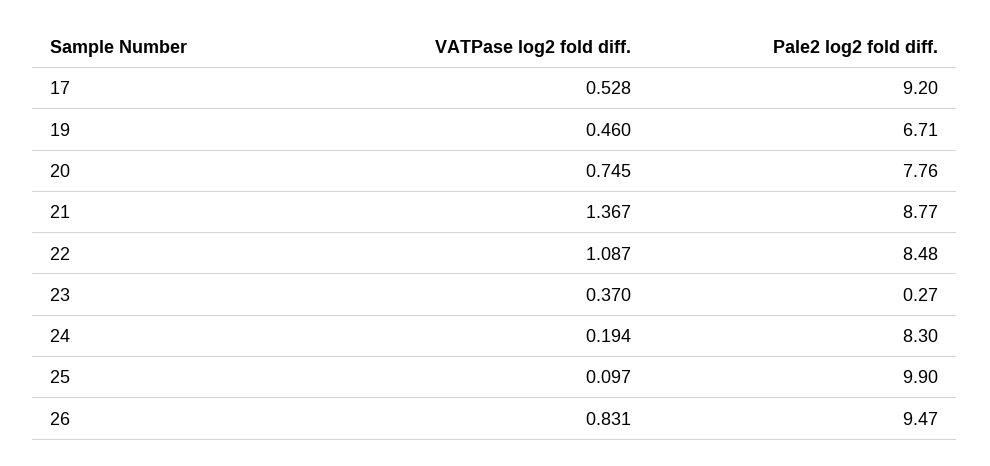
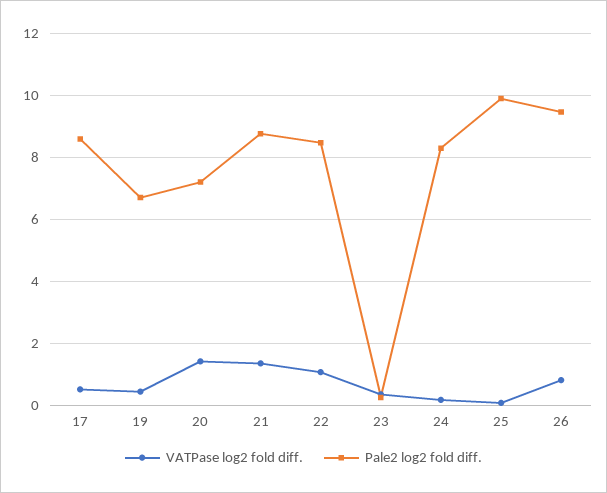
  {
    "VATPase log2 fold diff.": {
      "17": 0.528,
      "19": 0.46,
-     "20": 0.745,
+     "20": 1.4,
      "21": 1.367,
      "22": 1.087,
      "23": 0.37,
      "24": 0.194,
      "25": 0.097,
      "26": 0.831
    },
    "Pale2 log2 fold diff.": {
-     "17": 9.2,
+     "17": 8.6,
      "19": 6.71,
-     "20": 7.76,
+     "20": 7.2,
      "21": 8.77,
      "22": 8.48,
      "23": 0.27,
      "24": 8.3,
      "25": 9.9,
      "26": 9.47
    }
  }

